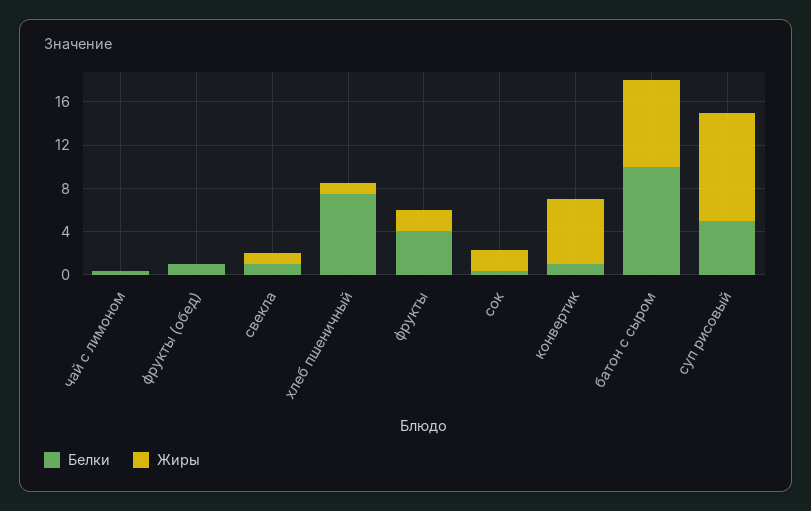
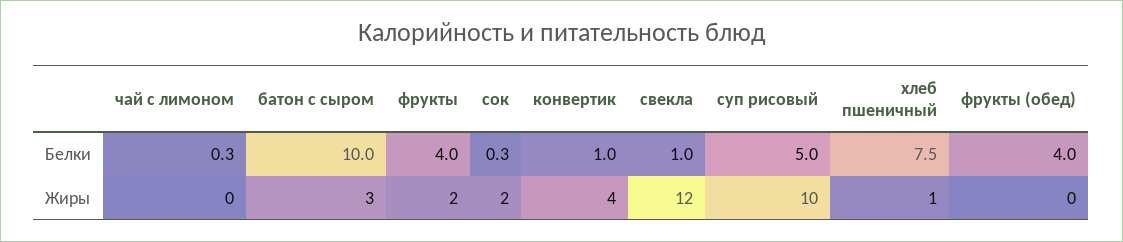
  {
    "Белки": {
      "чай с лимоном": 0.3,
-     "фрукты (обед)": 1,
+     "фрукты (обед)": 4,
      "свекла": 1,
      "хлеб пшеничный": 7.5,
      "фрукты": 4,
      "сок": 0.3,
      "конвертик": 1,
      "батон с сыром": 10,
      "суп рисовый": 5
    },
    "Жиры": {
      "чай с лимоном": 0,
      "фрукты (обед)": 0,
-     "свекла": 1,
+     "свекла": 12,
      "хлеб пшеничный": 1,
      "фрукты": 2,
      "сок": 2,
-     "конвертик": 6,
+     "конвертик": 4,
-     "батон с сыром": 8,
+     "батон с сыром": 3,
      "суп рисовый": 10
    }
  }

